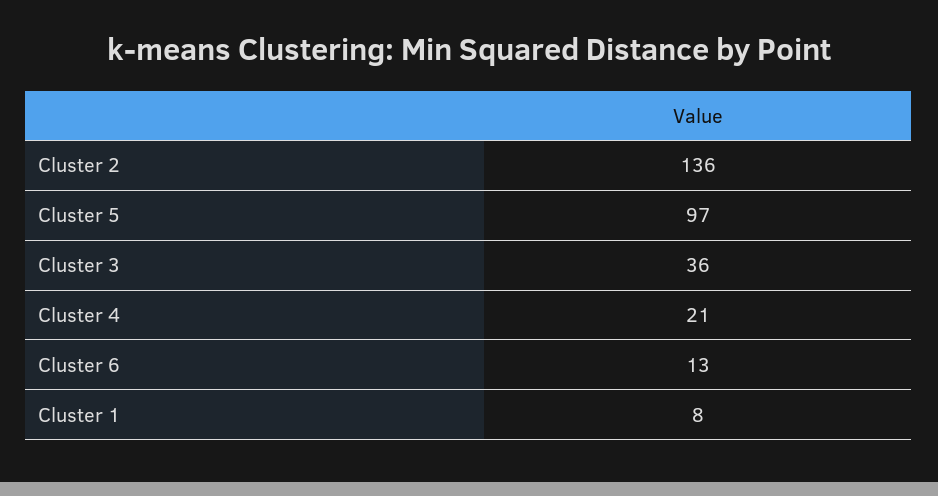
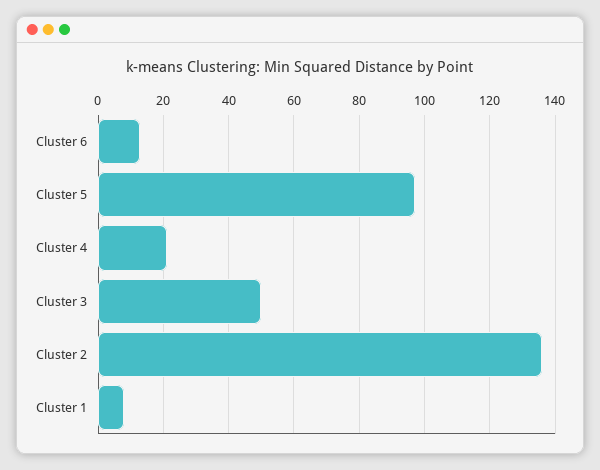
  {
    "Cluster 2": 136,
    "Cluster 5": 97,
-   "Cluster 3": 36,
+   "Cluster 3": 50,
    "Cluster 4": 21,
    "Cluster 6": 13,
    "Cluster 1": 8
  }

